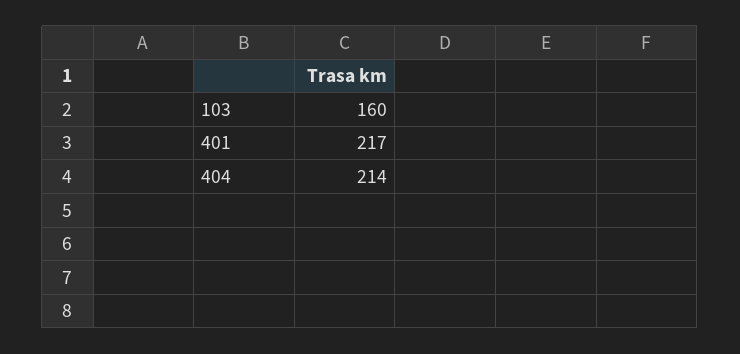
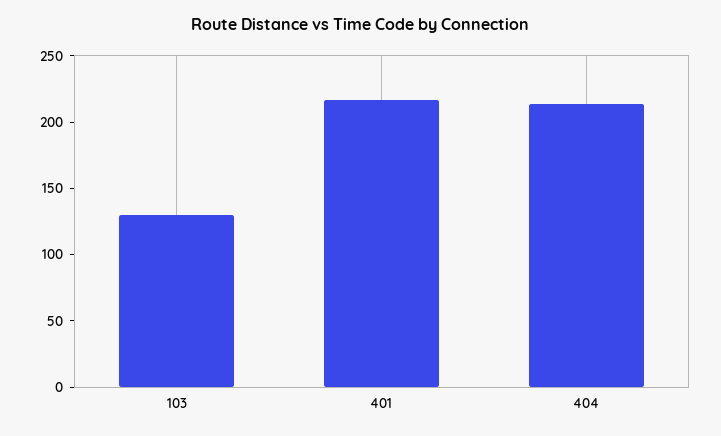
  {
-   "103": 160,
+   "103": 130,
    "401": 217,
    "404": 214
  }

